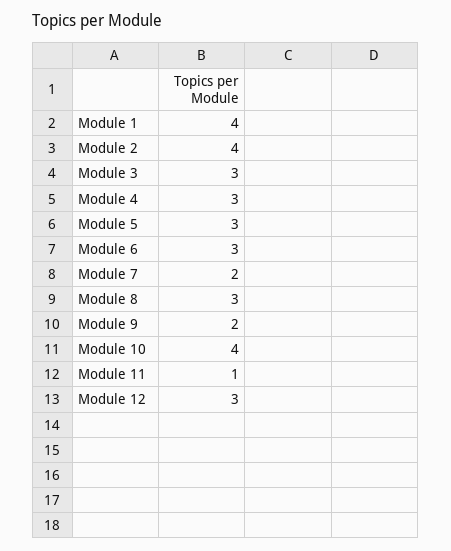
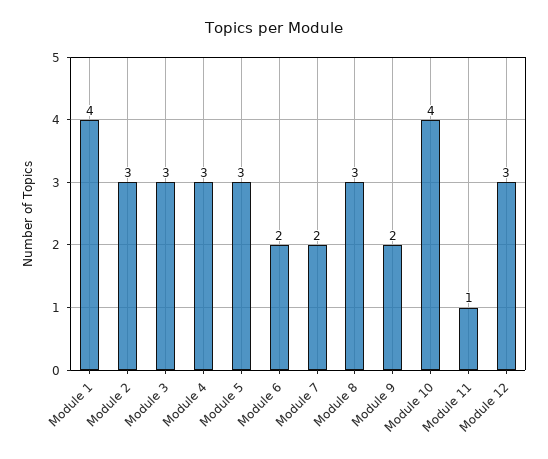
  {
    "Module 1": 4,
-   "Module 2": 4,
+   "Module 2": 3,
    "Module 3": 3,
    "Module 4": 3,
    "Module 5": 3,
-   "Module 6": 3,
+   "Module 6": 2,
    "Module 7": 2,
    "Module 8": 3,
    "Module 9": 2,
    "Module 10": 4,
    "Module 11": 1,
    "Module 12": 3
  }

